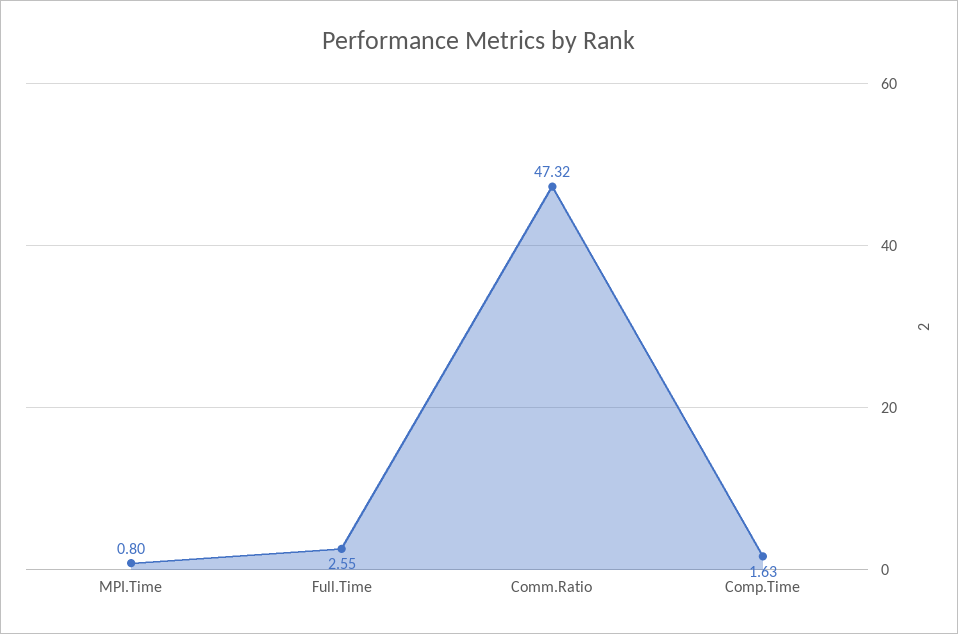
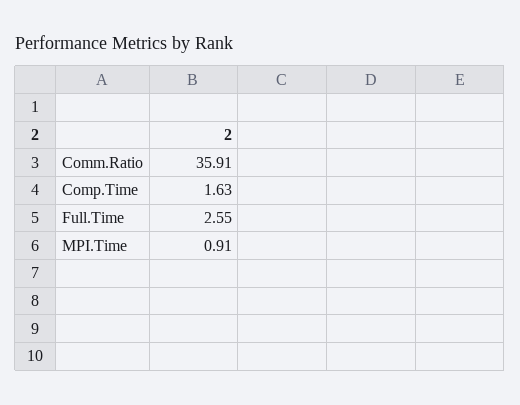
  {
-   "MPI.Time": 0.8,
+   "MPI.Time": 0.91,
    "Full.Time": 2.55,
-   "Comm.Ratio": 47.32,
+   "Comm.Ratio": 35.91,
    "Comp.Time": 1.63
  }

